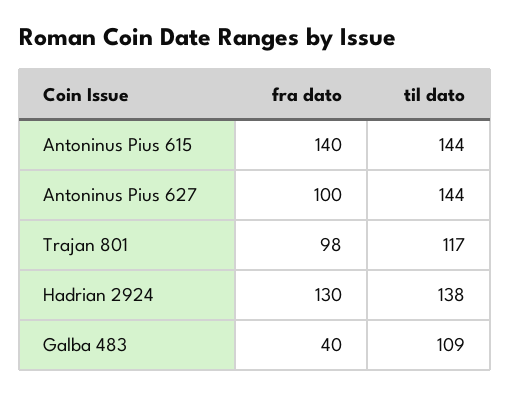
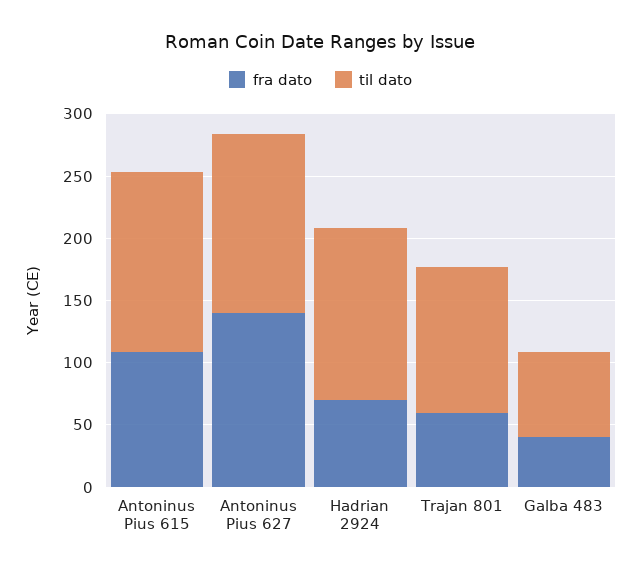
  {
    "fra dato": {
-     "Antoninus Pius 615": 140,
+     "Antoninus Pius 615": 110,
-     "Antoninus Pius 627": 100,
+     "Antoninus Pius 627": 140,
-     "Trajan 801": 98,
+     "Trajan 801": 60,
-     "Hadrian 2924": 130,
+     "Hadrian 2924": 70,
      "Galba 483": 40
    },
    "til dato": {
      "Antoninus Pius 615": 144,
      "Antoninus Pius 627": 144,
      "Trajan 801": 117,
      "Hadrian 2924": 138,
-     "Galba 483": 109
+     "Galba 483": 70
    }
  }

